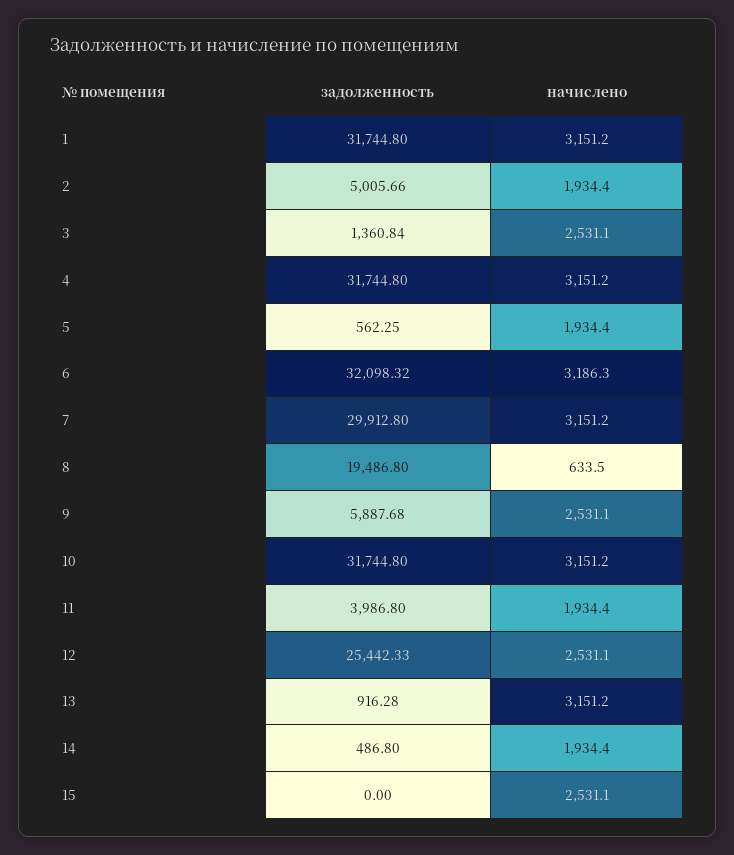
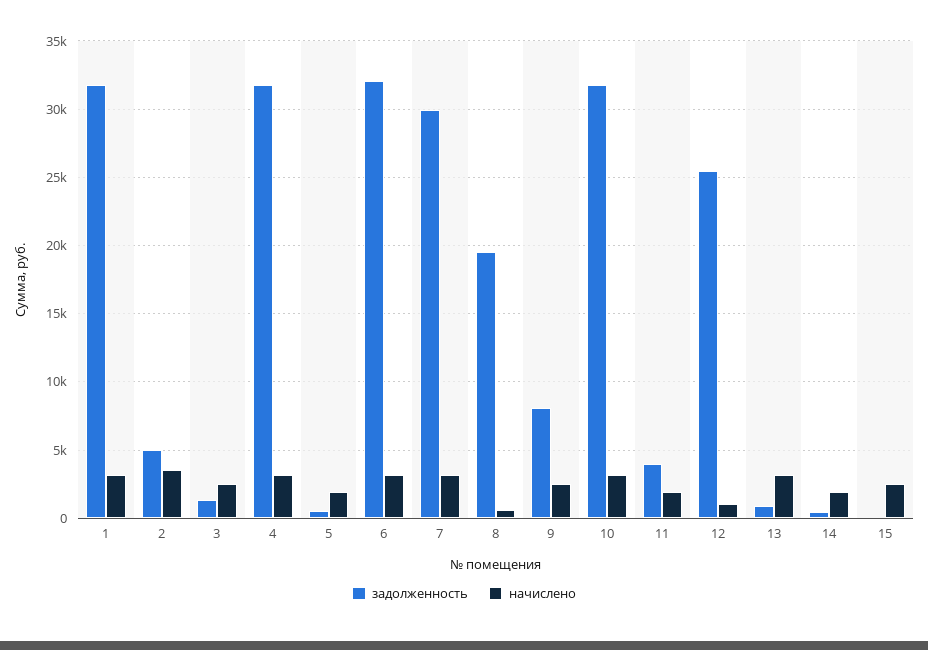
  {
    "задолженность": {
      "1": 31744.8,
      "2": 5005.66,
      "3": 1360.84,
      "4": 31744.8,
      "5": 562.25,
      "6": 32098.32,
      "7": 29912.8,
      "8": 19486.8,
-     "9": 5887.68,
+     "9": 8000,
      "10": 31744.8,
      "11": 3986.8,
      "12": 25442.33,
      "13": 916.28,
      "14": 486.8,
      "15": 0
    },
    "начислено": {
      "1": 3151.2,
-     "2": 1934.4,
+     "2": 3500,
      "3": 2531.1,
      "4": 3151.2,
      "5": 1934.4,
      "6": 3186.3,
      "7": 3151.2,
      "8": 633.5,
      "9": 2531.1,
      "10": 3151.2,
      "11": 1934.4,
-     "12": 2531.1,
+     "12": 1000,
      "13": 3151.2,
      "14": 1934.4,
      "15": 2531.1
    }
  }

